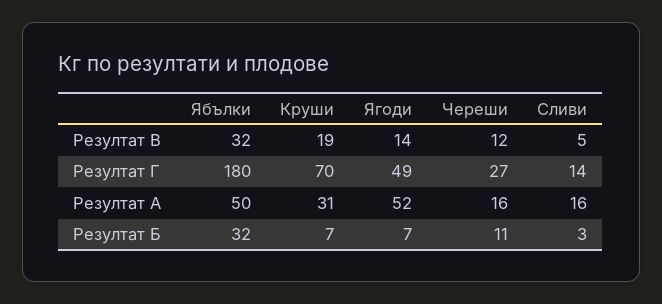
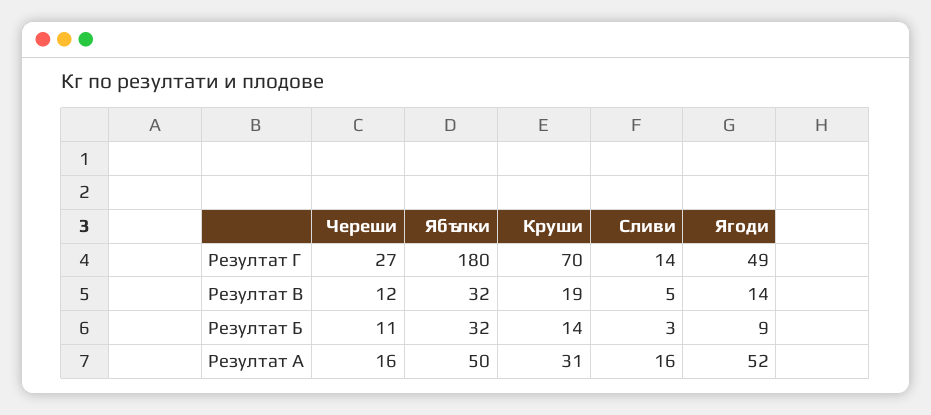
  {
    "Ябълки": {
      "Резултат В": 32,
      "Резултат Г": 180,
      "Резултат А": 50,
      "Резултат Б": 32
    },
    "Круши": {
      "Резултат В": 19,
      "Резултат Г": 70,
      "Резултат А": 31,
-     "Резултат Б": 7
+     "Резултат Б": 14
    },
    "Ягоди": {
      "Резултат В": 14,
      "Резултат Г": 49,
      "Резултат А": 52,
-     "Резултат Б": 7
+     "Резултат Б": 9
    },
    "Череши": {
      "Резултат В": 12,
      "Резултат Г": 27,
      "Резултат А": 16,
      "Резултат Б": 11
    },
    "Сливи": {
      "Резултат В": 5,
      "Резултат Г": 14,
      "Резултат А": 16,
      "Резултат Б": 3
    }
  }

